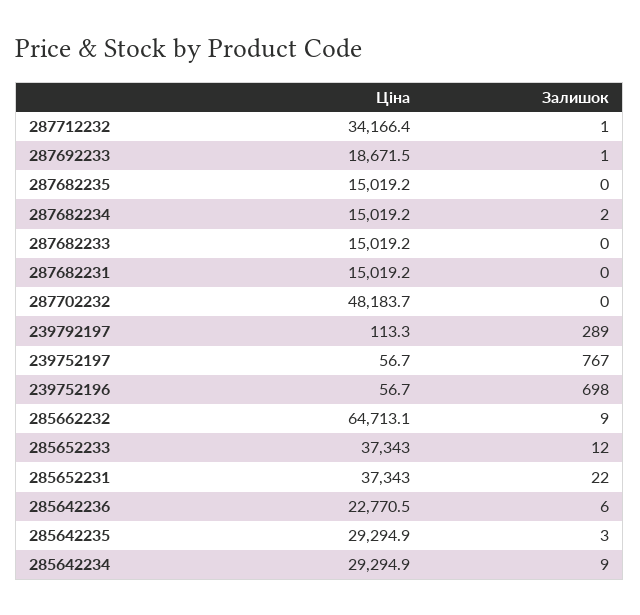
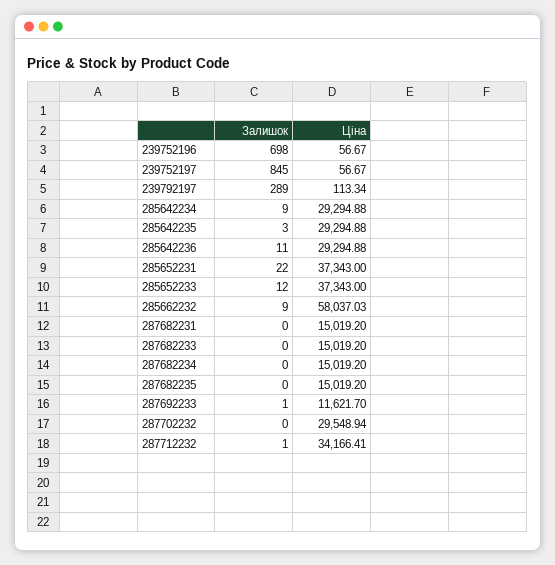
  {
    "Ціна": {
      "287712232": 34166.41,
-     "287692233": 18671.5,
+     "287692233": 11621.7,
      "287682235": 15019.2,
      "287682234": 15019.2,
      "287682233": 15019.2,
      "287682231": 15019.2,
-     "287702232": 48183.7,
+     "287702232": 29548.94,
      "239792197": 113.34,
      "239752197": 56.67,
      "239752196": 56.67,
-     "285662232": 64713.1,
+     "285662232": 58037.03,
      "285652233": 37343,
      "285652231": 37343,
-     "285642236": 22770.5,
+     "285642236": 29294.88,
      "285642235": 29294.88,
      "285642234": 29294.88
    },
    "Залишок": {
      "287712232": 1,
      "287692233": 1,
      "287682235": 0,
-     "287682234": 2,
+     "287682234": 0,
      "287682233": 0,
      "287682231": 0,
      "287702232": 0,
      "239792197": 289,
-     "239752197": 767,
+     "239752197": 845,
      "239752196": 698,
      "285662232": 9,
      "285652233": 12,
      "285652231": 22,
-     "285642236": 6,
+     "285642236": 11,
      "285642235": 3,
      "285642234": 9
    }
  }

